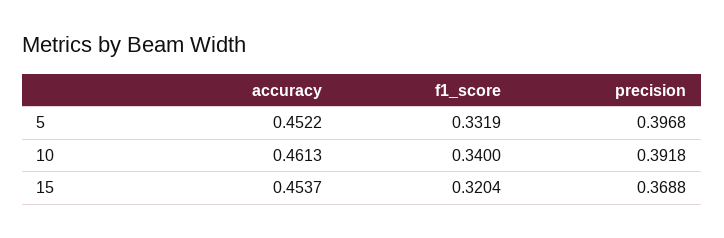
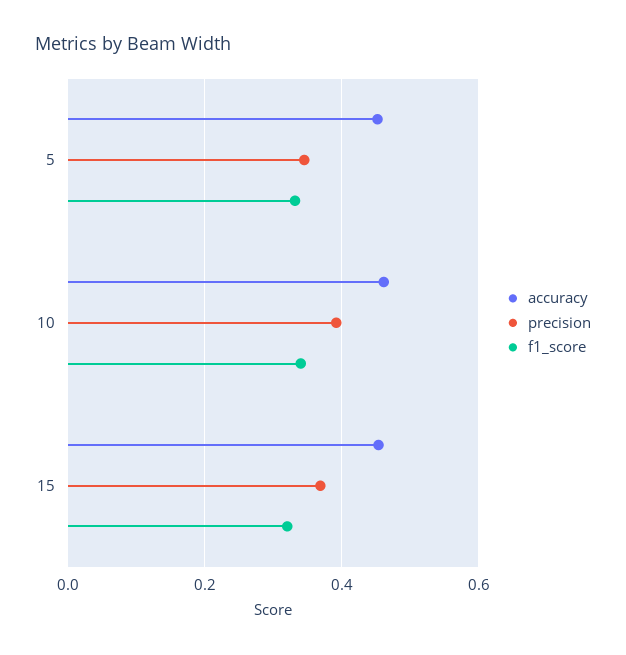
  {
    "accuracy": {
      "5": 0.4522,
      "10": 0.4613,
      "15": 0.4537
    },
    "f1_score": {
      "5": 0.3319,
      "10": 0.34,
      "15": 0.3204
    },
    "precision": {
-     "5": 0.3968,
+     "5": 0.34,
      "10": 0.3918,
      "15": 0.3688
    }
  }

